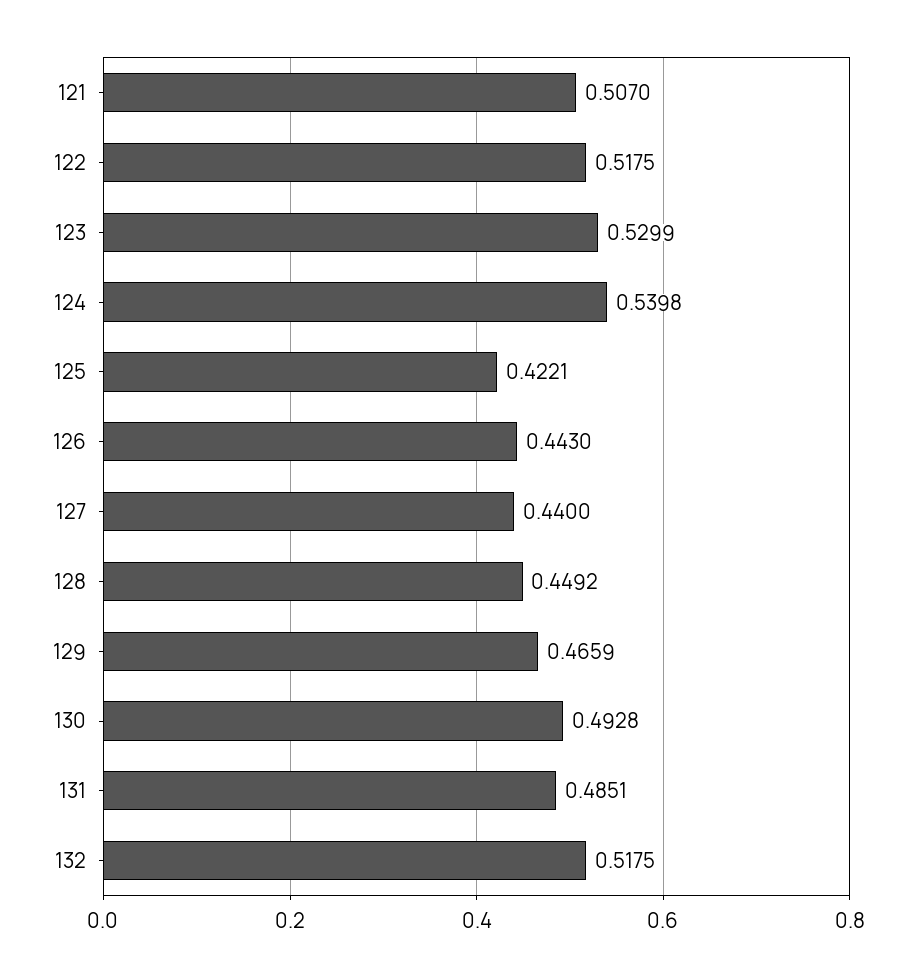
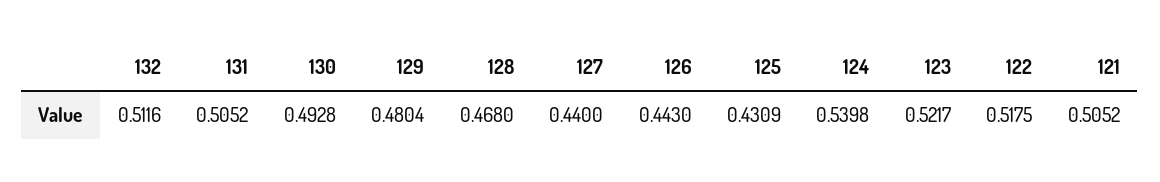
  {
-   "121": 0.507,
+   "121": 0.5052,
    "122": 0.5175,
-   "123": 0.5299,
+   "123": 0.5217,
    "124": 0.5398,
-   "125": 0.4221,
+   "125": 0.4309,
    "126": 0.443,
    "127": 0.44,
-   "128": 0.4492,
+   "128": 0.468,
-   "129": 0.4659,
+   "129": 0.4804,
    "130": 0.4928,
-   "131": 0.4851,
+   "131": 0.5052,
-   "132": 0.5175
+   "132": 0.5116
  }

